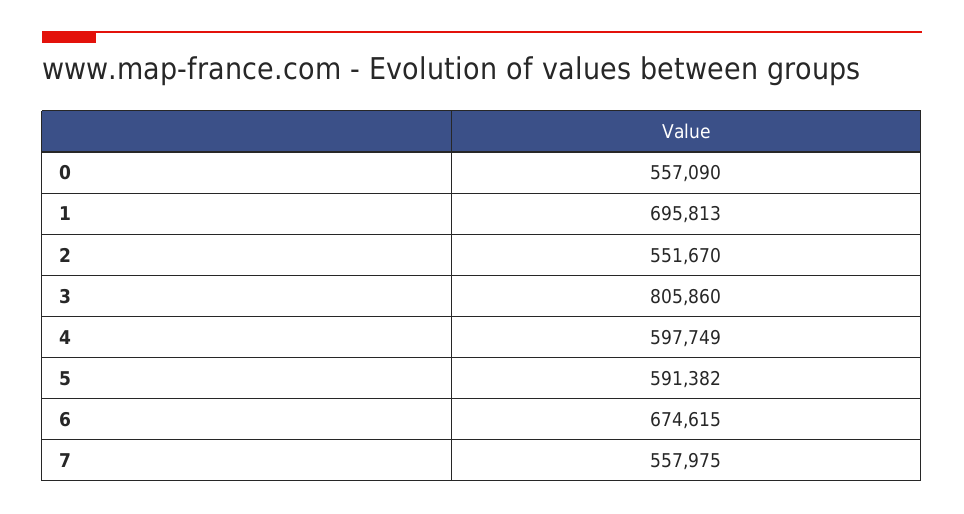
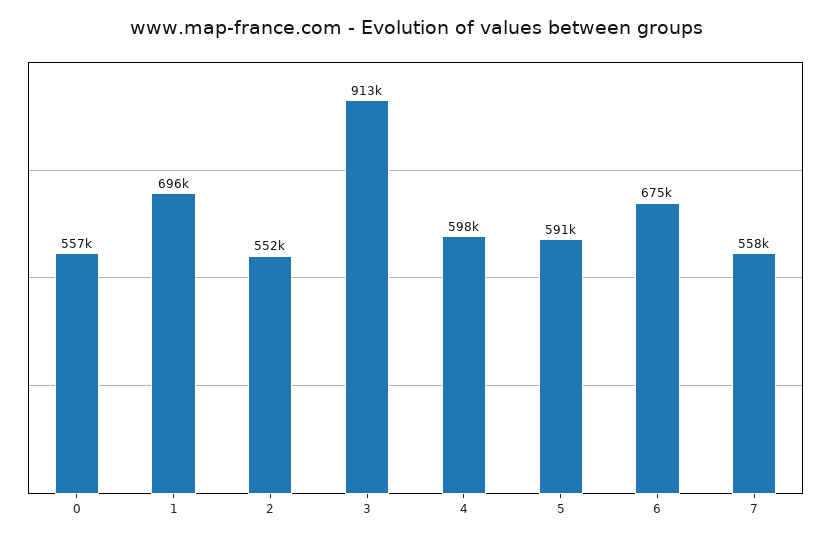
  {
    "0": 557090,
    "1": 695813,
    "2": 551670,
-   "3": 805860,
+   "3": 913000,
    "4": 597749,
    "5": 591382,
    "6": 674615,
    "7": 557975
  }

